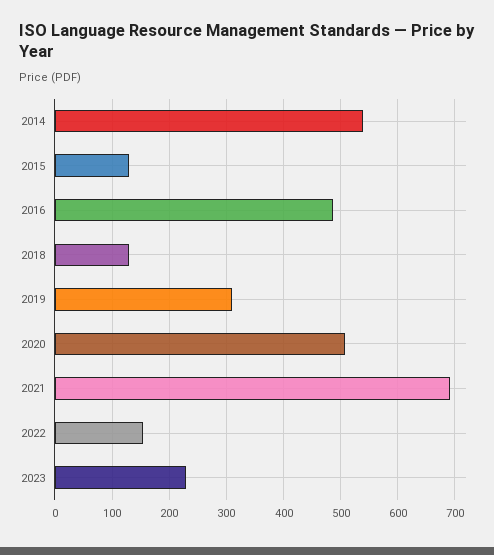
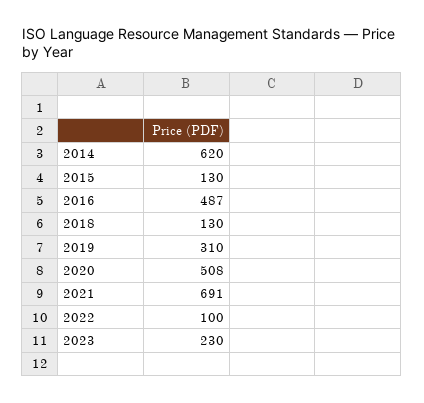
  {
-   "2014": 540,
+   "2014": 620,
    "2015": 130,
    "2016": 487,
    "2018": 130,
    "2019": 310,
    "2020": 508,
    "2021": 691,
-   "2022": 160,
+   "2022": 100,
    "2023": 230
  }

